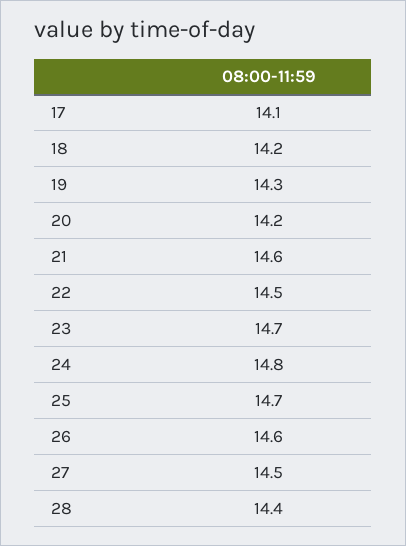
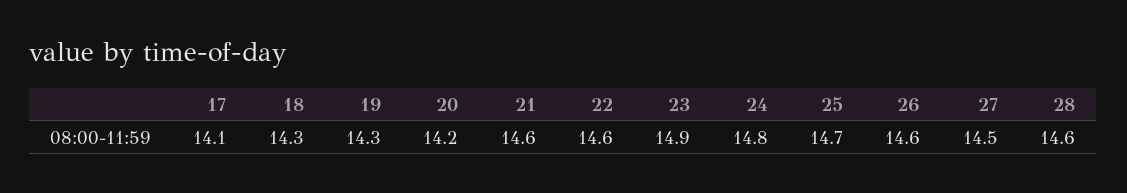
  {
    "17": 14.1,
-   "18": 14.2,
+   "18": 14.3,
    "19": 14.3,
    "20": 14.2,
    "21": 14.6,
-   "22": 14.5,
+   "22": 14.6,
-   "23": 14.7,
+   "23": 14.9,
    "24": 14.8,
    "25": 14.7,
    "26": 14.6,
    "27": 14.5,
-   "28": 14.4
+   "28": 14.6
  }

